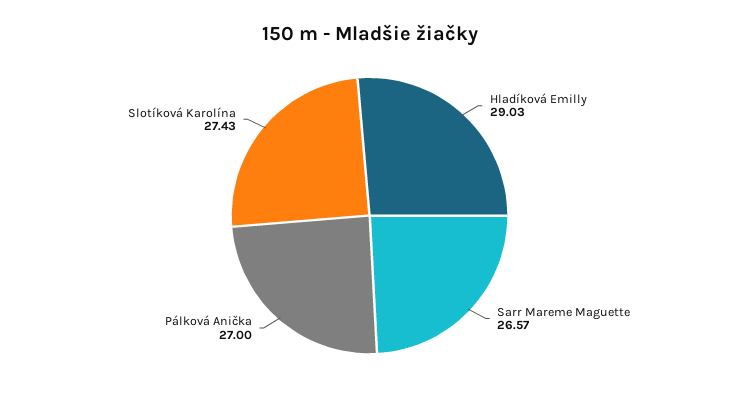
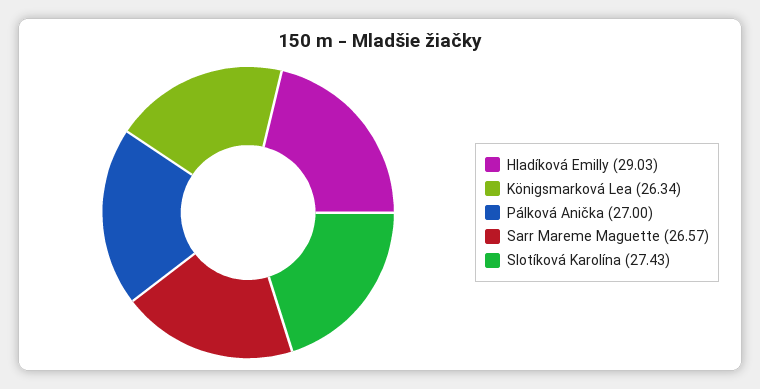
  {
    "Hladíková Emilly": 29.03,
    "Sarr Mareme Maguette": 26.57,
    "Pálková Anička": 27,
-   "Slotíková Karolína": 27.43
+   "Slotíková Karolína": 27.43,
+   "Königsmarková Lea": 26.34
  }

